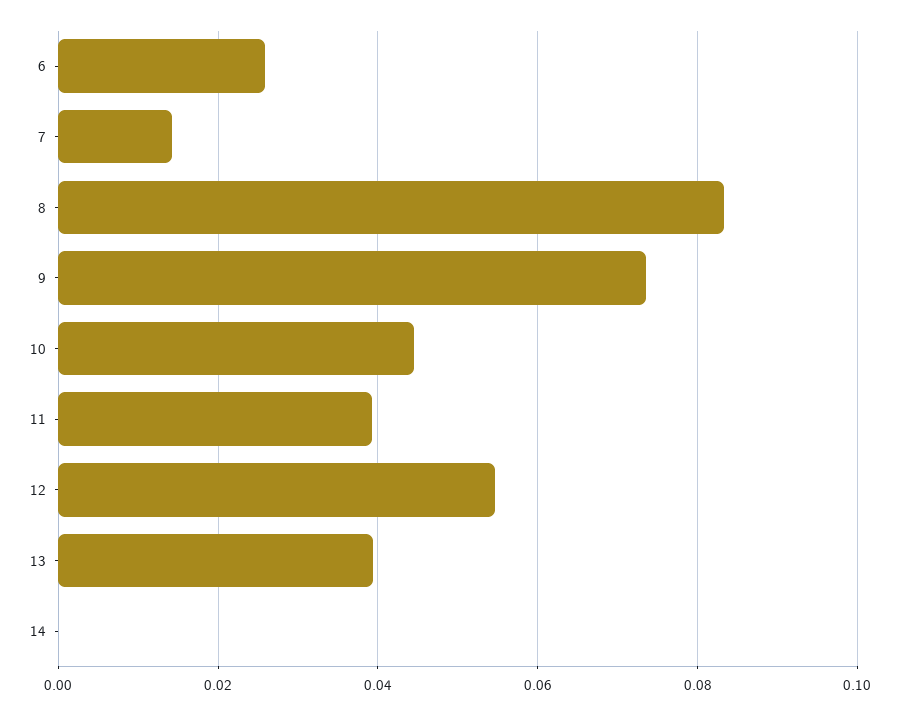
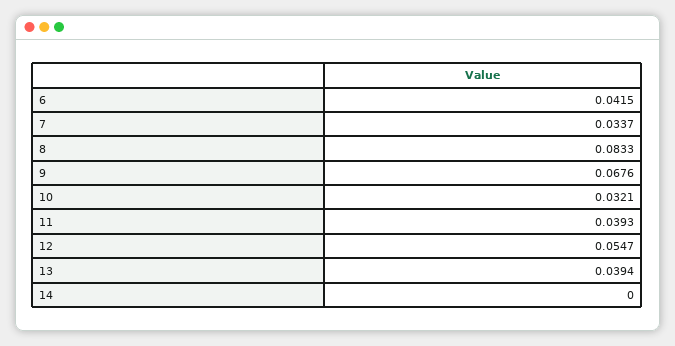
  {
-   "6": 0.026,
+   "6": 0.0415,
-   "7": 0.014,
+   "7": 0.0337,
    "8": 0.0833,
-   "9": 0.074,
+   "9": 0.0676,
-   "10": 0.044,
+   "10": 0.0321,
    "11": 0.0393,
    "12": 0.0547,
    "13": 0.0394,
    "14": 0
  }

